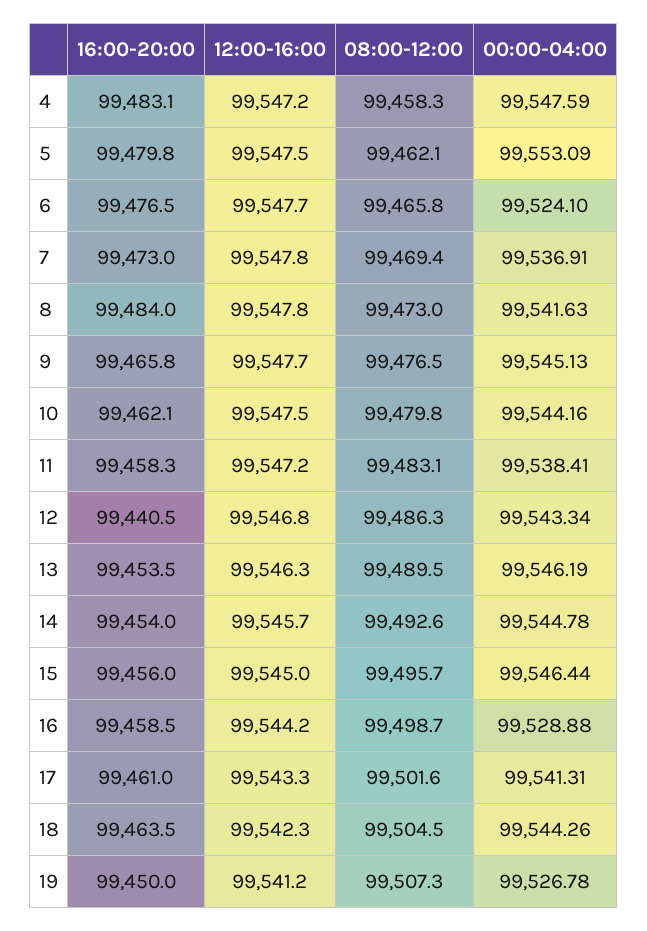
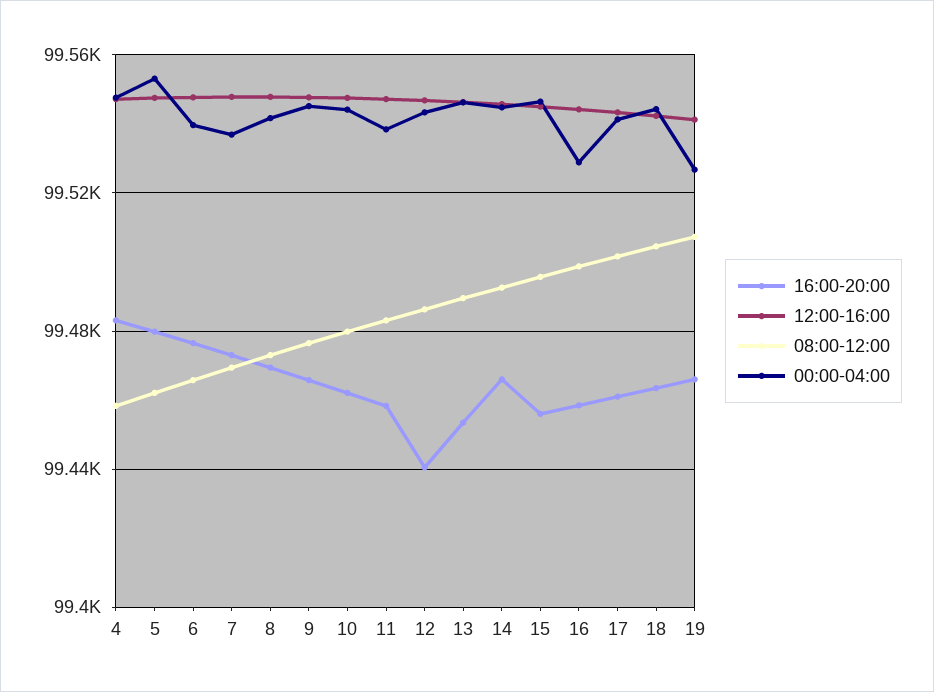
  {
    "16:00-20:00": {
      "4": 99483.1,
      "5": 99479.8,
      "6": 99476.5,
      "7": 99473,
-     "8": 99484,
+     "8": 99470,
      "9": 99465.8,
      "10": 99462.1,
      "11": 99458.3,
      "12": 99440.5,
      "13": 99453.5,
-     "14": 99454,
+     "14": 99465,
      "15": 99456,
      "16": 99458.5,
      "17": 99461,
      "18": 99463.5,
-     "19": 99450
+     "19": 99465
    },
    "12:00-16:00": {
      "4": 99547.2,
      "5": 99547.5,
      "6": 99547.7,
      "7": 99547.8,
      "8": 99547.8,
      "9": 99547.7,
      "10": 99547.5,
      "11": 99547.2,
      "12": 99546.8,
      "13": 99546.3,
      "14": 99545.7,
      "15": 99545,
      "16": 99544.2,
      "17": 99543.3,
      "18": 99542.3,
      "19": 99541.2
    },
    "08:00-12:00": {
      "4": 99458.3,
      "5": 99462.1,
      "6": 99465.8,
      "7": 99469.4,
      "8": 99473,
      "9": 99476.5,
      "10": 99479.8,
      "11": 99483.1,
      "12": 99486.3,
      "13": 99489.5,
      "14": 99492.6,
      "15": 99495.7,
      "16": 99498.7,
      "17": 99501.6,
      "18": 99504.5,
      "19": 99507.3
    },
    "00:00-04:00": {
      "4": 99547.59,
      "5": 99553.09,
-     "6": 99524.1,
+     "6": 99540,
      "7": 99536.91,
      "8": 99541.63,
      "9": 99545.13,
      "10": 99544.16,
      "11": 99538.41,
      "12": 99543.34,
      "13": 99546.19,
      "14": 99544.78,
      "15": 99546.44,
      "16": 99528.88,
      "17": 99541.31,
      "18": 99544.26,
      "19": 99526.78
    }
  }

